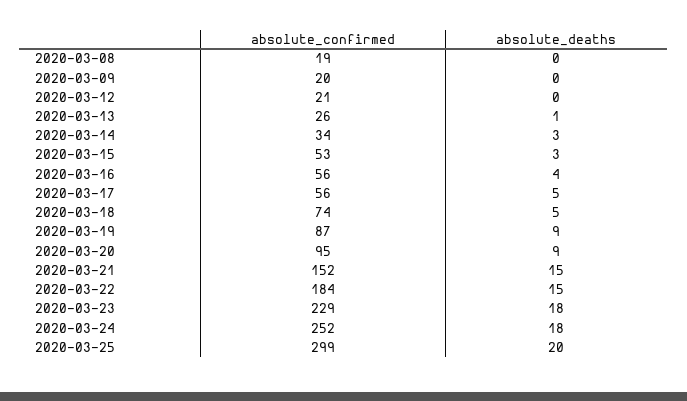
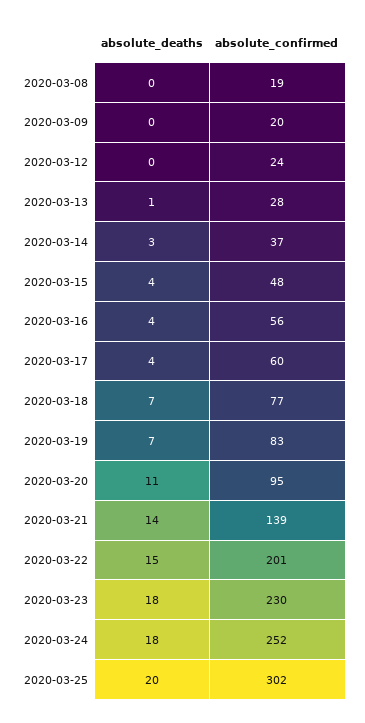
  {
    "absolute_confirmed": {
      "2020-03-08": 19,
      "2020-03-09": 20,
-     "2020-03-12": 21,
+     "2020-03-12": 24,
-     "2020-03-13": 26,
+     "2020-03-13": 28,
-     "2020-03-14": 34,
+     "2020-03-14": 37,
-     "2020-03-15": 53,
+     "2020-03-15": 48,
      "2020-03-16": 56,
-     "2020-03-17": 56,
+     "2020-03-17": 60,
-     "2020-03-18": 74,
+     "2020-03-18": 77,
-     "2020-03-19": 87,
+     "2020-03-19": 83,
      "2020-03-20": 95,
-     "2020-03-21": 152,
+     "2020-03-21": 139,
-     "2020-03-22": 184,
+     "2020-03-22": 201,
-     "2020-03-23": 229,
+     "2020-03-23": 230,
      "2020-03-24": 252,
-     "2020-03-25": 299
+     "2020-03-25": 302
    },
    "absolute_deaths": {
      "2020-03-08": 0,
      "2020-03-09": 0,
      "2020-03-12": 0,
      "2020-03-13": 1,
      "2020-03-14": 3,
-     "2020-03-15": 3,
+     "2020-03-15": 4,
      "2020-03-16": 4,
-     "2020-03-17": 5,
+     "2020-03-17": 4,
-     "2020-03-18": 5,
+     "2020-03-18": 7,
-     "2020-03-19": 9,
+     "2020-03-19": 7,
-     "2020-03-20": 9,
+     "2020-03-20": 11,
-     "2020-03-21": 15,
+     "2020-03-21": 14,
      "2020-03-22": 15,
      "2020-03-23": 18,
      "2020-03-24": 18,
      "2020-03-25": 20
    }
  }

